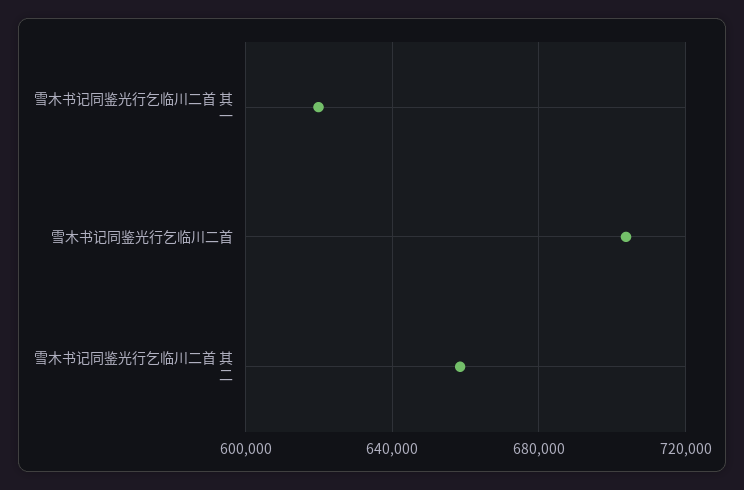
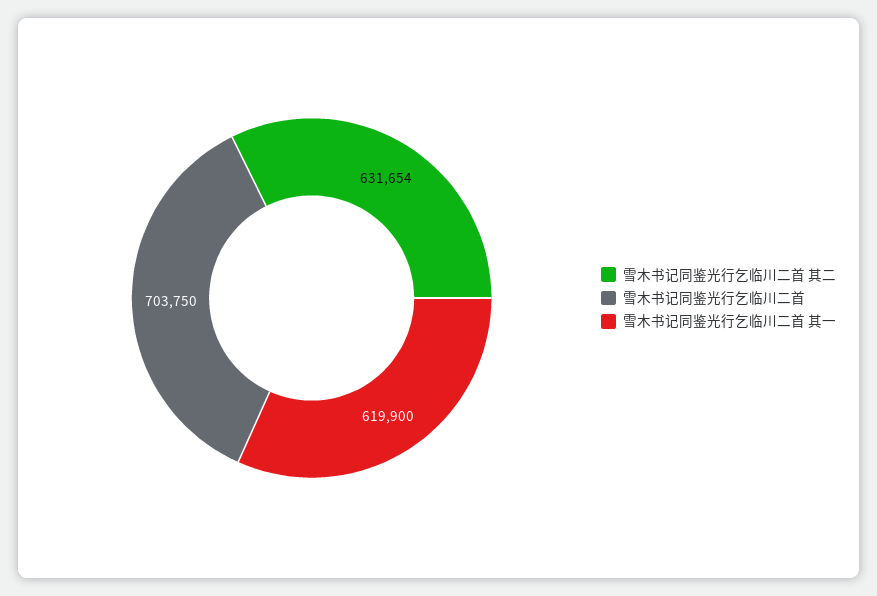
  {
    "雪木书记同鉴光行乞临川二首 其一": 619900,
    "雪木书记同鉴光行乞临川二首": 703750,
-   "雪木书记同鉴光行乞临川二首 其二": 660000
+   "雪木书记同鉴光行乞临川二首 其二": 631654
  }

